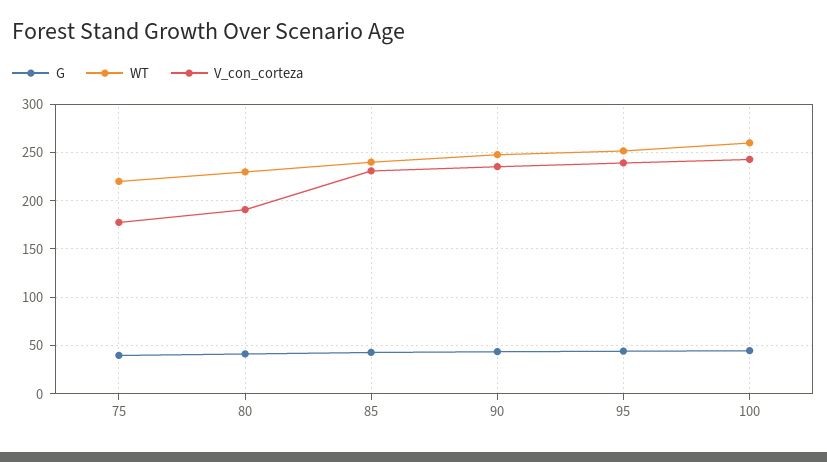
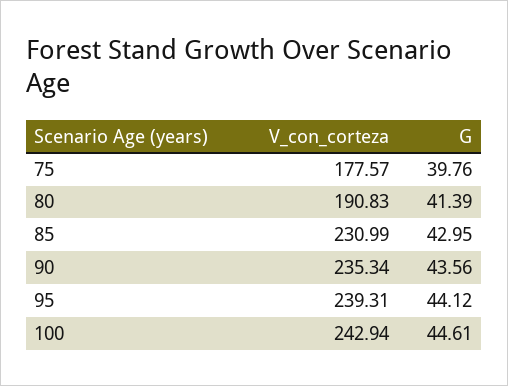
  {
    "G": {
      "75": 39.76,
      "80": 41.39,
      "85": 42.95,
      "90": 43.56,
      "95": 44.12,
      "100": 44.61
    },
-   "WT": {
-     "75": 220,
-     "80": 230,
-     "85": 240,
-     "90": 250,
-     "95": 250,
-     "100": 260
-   },
    "V_con_corteza": {
      "75": 177.57,
      "80": 190.83,
      "85": 230.99,
      "90": 235.34,
      "95": 239.31,
      "100": 242.94
    }
  }

